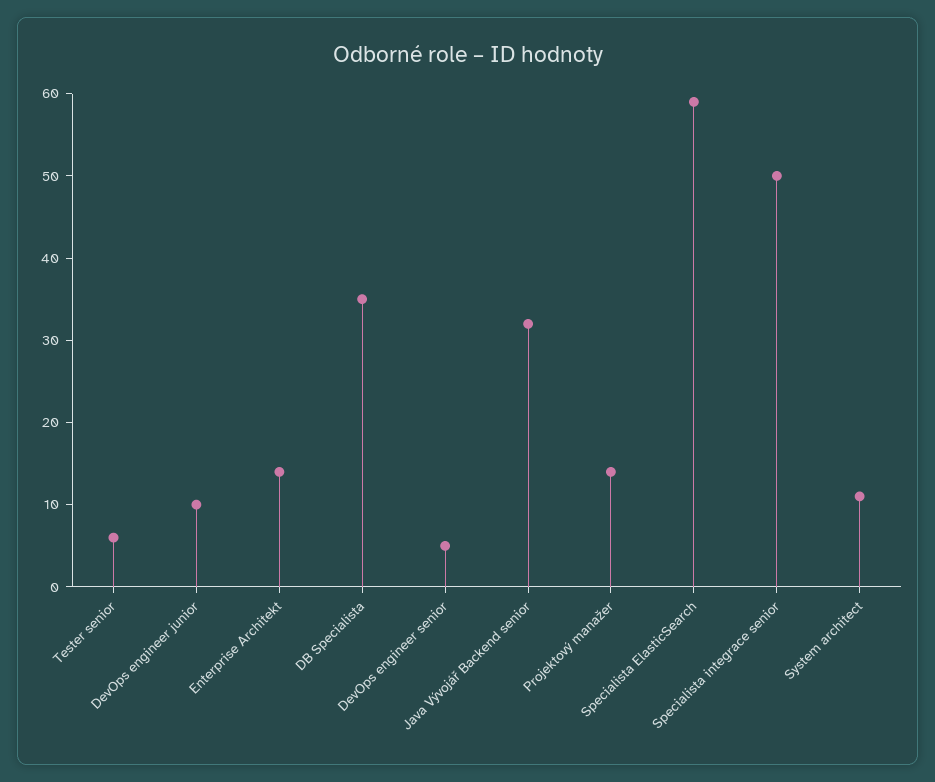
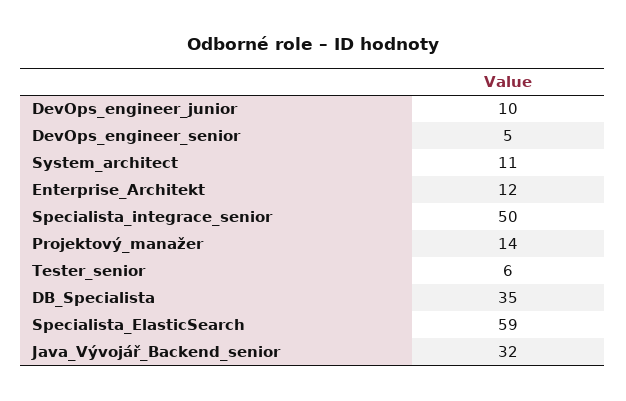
  {
    "Tester senior": 6,
    "DevOps engineer junior": 10,
-   "Enterprise Architekt": 14,
+   "Enterprise Architekt": 12,
    "DB Specialista": 35,
    "DevOps engineer senior": 5,
    "Java Vývojář Backend senior": 32,
    "Projektový manažer": 14,
    "Specialista ElasticSearch": 59,
    "Specialista integrace senior": 50,
    "System architect": 11
  }

